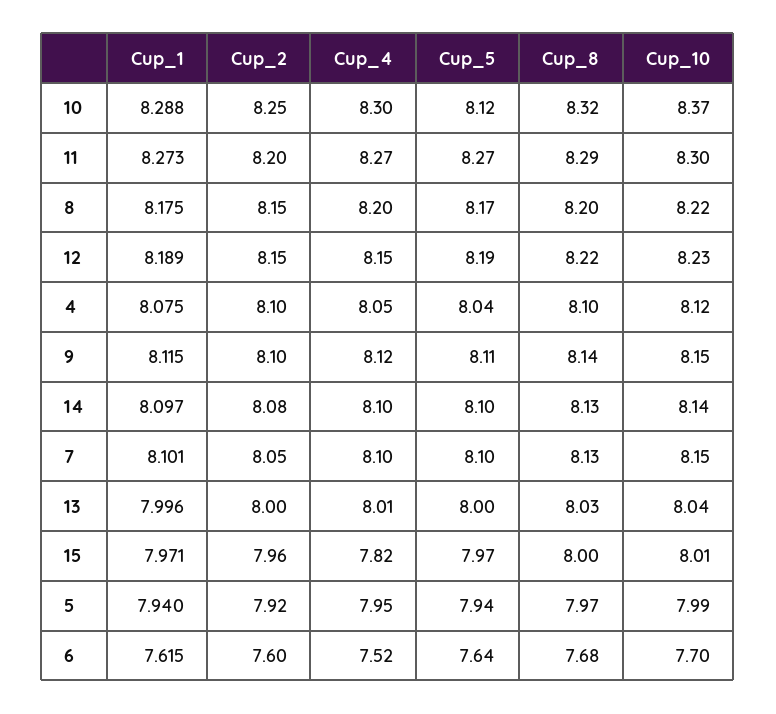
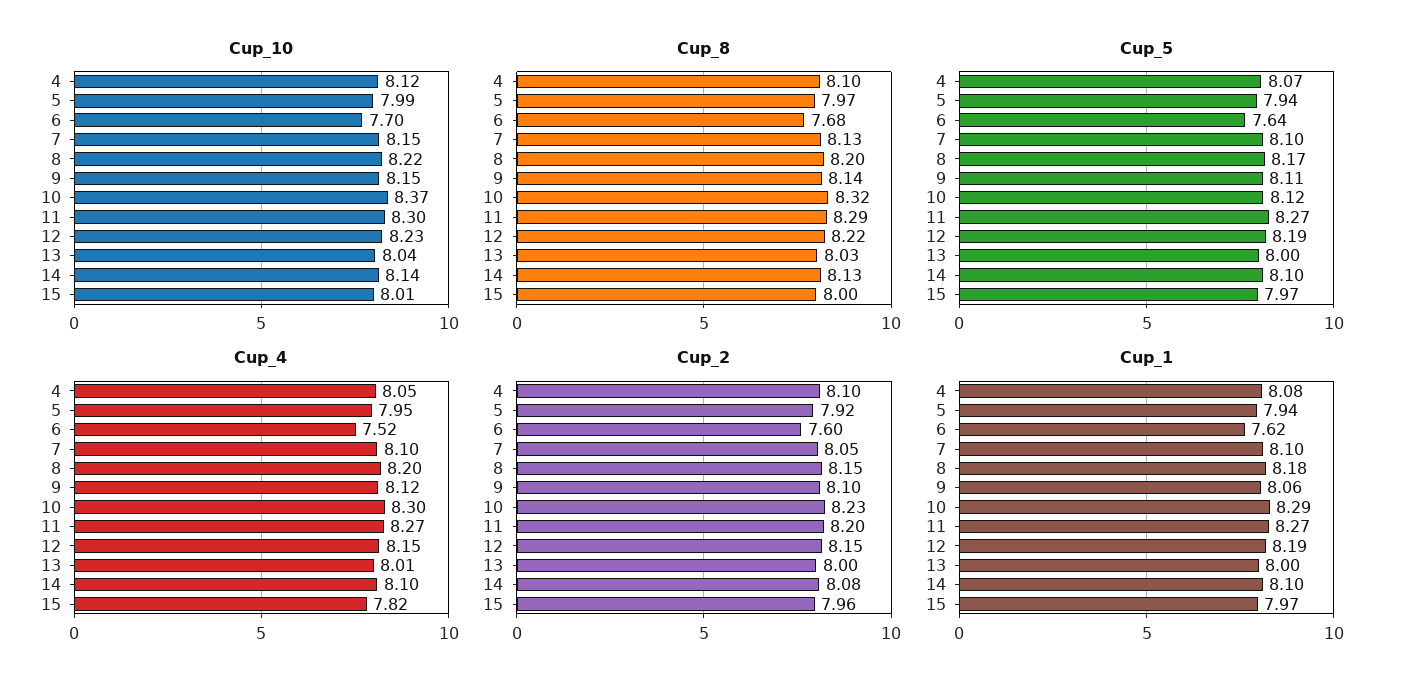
  {
    "Cup_1": {
      "10": 8.288,
      "11": 8.273,
      "8": 8.175,
      "12": 8.189,
      "4": 8.075,
-     "9": 8.115,
+     "9": 8.06,
      "14": 8.097,
      "7": 8.101,
      "13": 7.996,
      "15": 7.971,
      "5": 7.94,
      "6": 7.615
    },
    "Cup_2": {
-     "10": 8.25,
+     "10": 8.23,
      "11": 8.2,
      "8": 8.15,
      "12": 8.15,
      "4": 8.1,
      "9": 8.1,
      "14": 8.08,
      "7": 8.05,
      "13": 8,
      "15": 7.96,
      "5": 7.92,
      "6": 7.6
    },
    "Cup_4": {
      "10": 8.3,
      "11": 8.27,
      "8": 8.2,
      "12": 8.15,
      "4": 8.05,
      "9": 8.12,
      "14": 8.1,
      "7": 8.1,
      "13": 8.01,
      "15": 7.82,
      "5": 7.95,
      "6": 7.52
    },
    "Cup_5": {
      "10": 8.12,
      "11": 8.27,
      "8": 8.17,
      "12": 8.19,
-     "4": 8.04,
+     "4": 8.07,
      "9": 8.11,
      "14": 8.1,
      "7": 8.1,
      "13": 8,
      "15": 7.97,
      "5": 7.94,
      "6": 7.64
    },
    "Cup_8": {
      "10": 8.32,
      "11": 8.29,
      "8": 8.2,
      "12": 8.22,
      "4": 8.1,
      "9": 8.14,
      "14": 8.13,
      "7": 8.13,
      "13": 8.03,
      "15": 8,
      "5": 7.97,
      "6": 7.68
    },
    "Cup_10": {
      "10": 8.37,
      "11": 8.3,
      "8": 8.22,
      "12": 8.23,
      "4": 8.12,
      "9": 8.15,
      "14": 8.14,
      "7": 8.15,
      "13": 8.04,
      "15": 8.01,
      "5": 7.99,
      "6": 7.7
    }
  }

